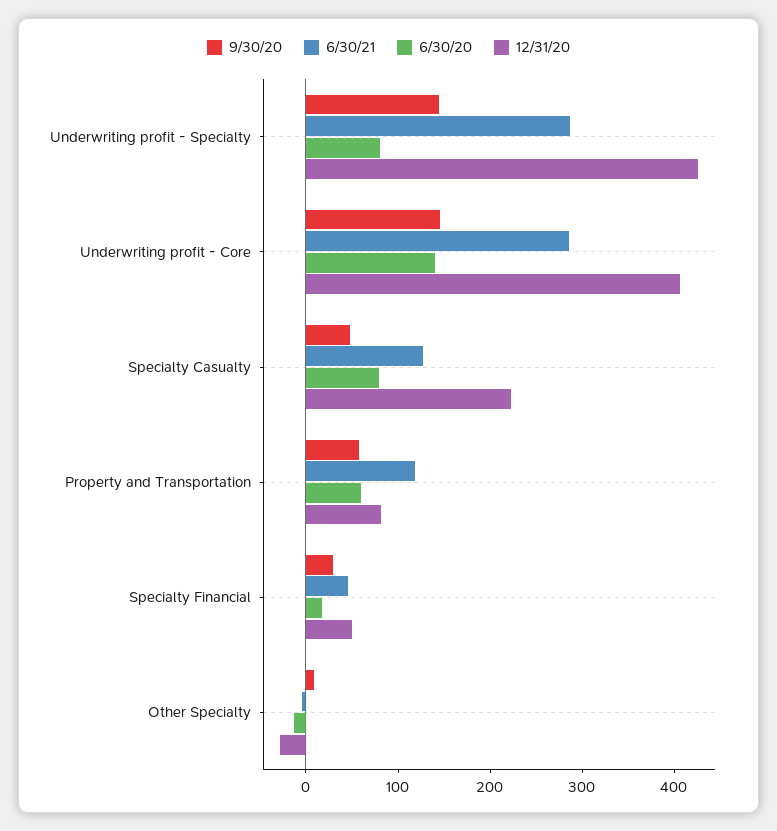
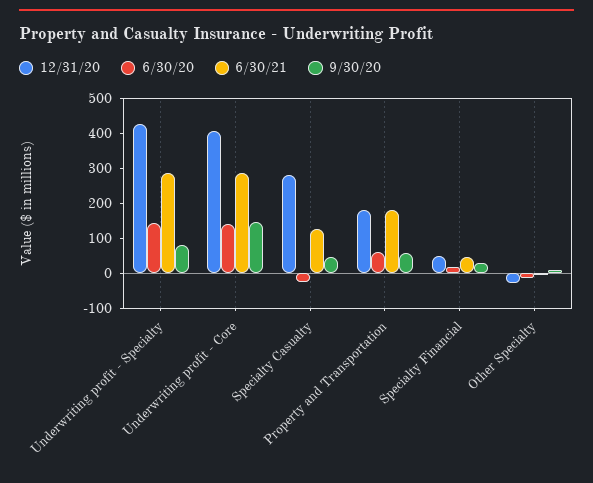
  {
    "9/30/20": {
-     "Underwriting profit - Specialty": 140,
+     "Underwriting profit - Specialty": 75,
      "Underwriting profit - Core": 140,
      "Specialty Casualty": 40,
      "Property and Transportation": 60,
      "Specialty Financial": 20,
      "Other Specialty": 0
    },
    "6/30/21": {
      "Underwriting profit - Specialty": 280,
      "Underwriting profit - Core": 280,
      "Specialty Casualty": 120,
-     "Property and Transportation": 120,
+     "Property and Transportation": 175,
      "Specialty Financial": 40,
      "Other Specialty": 0
    },
    "6/30/20": {
-     "Underwriting profit - Specialty": 80,
+     "Underwriting profit - Specialty": 150,
      "Underwriting profit - Core": 140,
-     "Specialty Casualty": 80,
+     "Specialty Casualty": -25,
      "Property and Transportation": 60,
      "Specialty Financial": 20,
      "Other Specialty": -20
    },
    "12/31/20": {
      "Underwriting profit - Specialty": 420,
      "Underwriting profit - Core": 400,
-     "Specialty Casualty": 220,
+     "Specialty Casualty": 275,
-     "Property and Transportation": 80,
+     "Property and Transportation": 175,
      "Specialty Financial": 60,
      "Other Specialty": -20
    }
  }

